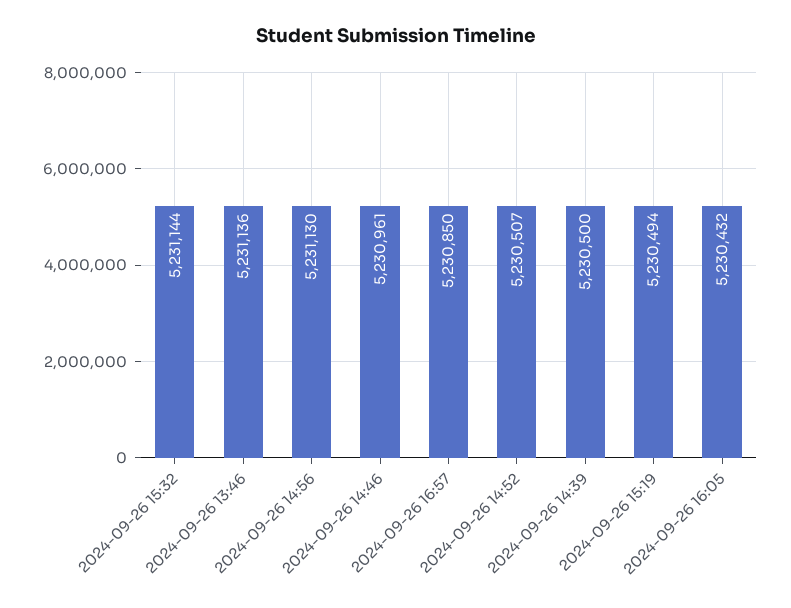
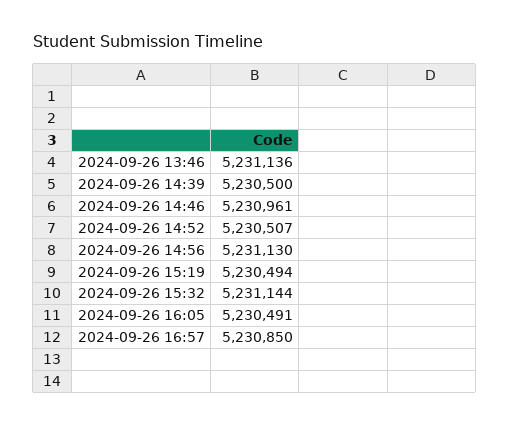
  {
    "2024-09-26 15:32": 5231144,
    "2024-09-26 13:46": 5231136,
    "2024-09-26 14:56": 5231130,
    "2024-09-26 14:46": 5230961,
    "2024-09-26 16:57": 5230850,
    "2024-09-26 14:52": 5230507,
    "2024-09-26 14:39": 5230500,
    "2024-09-26 15:19": 5230494,
-   "2024-09-26 16:05": 5230432
+   "2024-09-26 16:05": 5230491
  }

